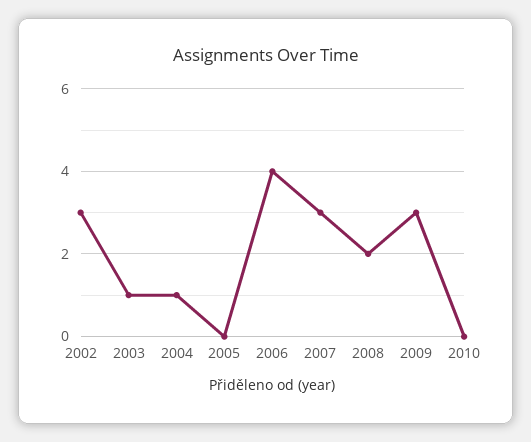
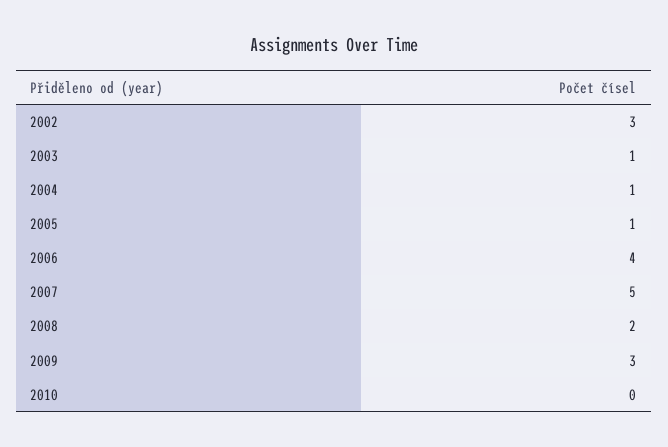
  {
    "2002": 3,
    "2003": 1,
    "2004": 1,
-   "2005": 0,
+   "2005": 1,
    "2006": 4,
-   "2007": 3,
+   "2007": 5,
    "2008": 2,
    "2009": 3,
    "2010": 0
  }

